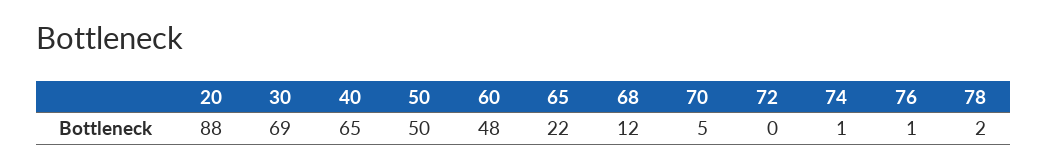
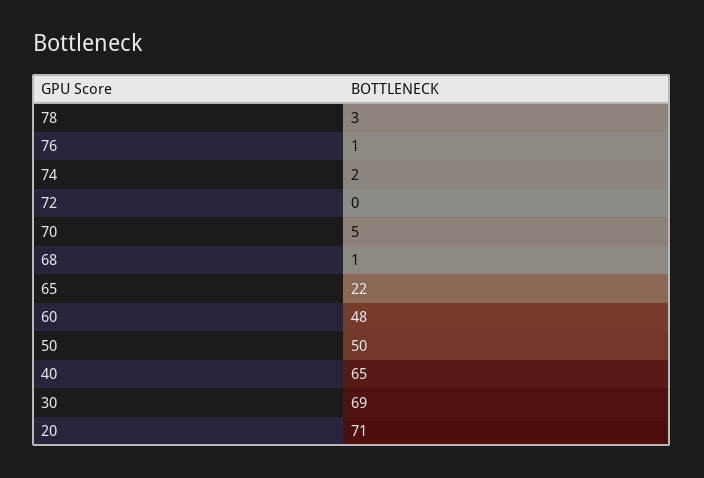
  {
-   "20": 88,
+   "20": 71,
    "30": 69,
    "40": 65,
    "50": 50,
    "60": 48,
    "65": 22,
-   "68": 12,
+   "68": 1,
    "70": 5,
    "72": 0,
-   "74": 1,
+   "74": 2,
    "76": 1,
-   "78": 2
+   "78": 3
  }

